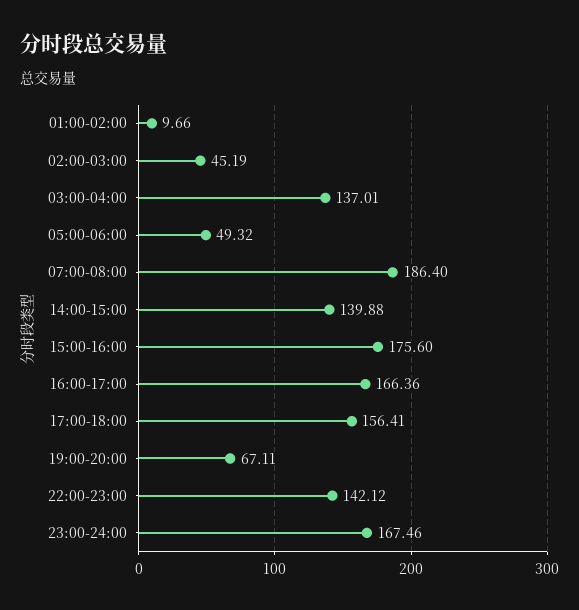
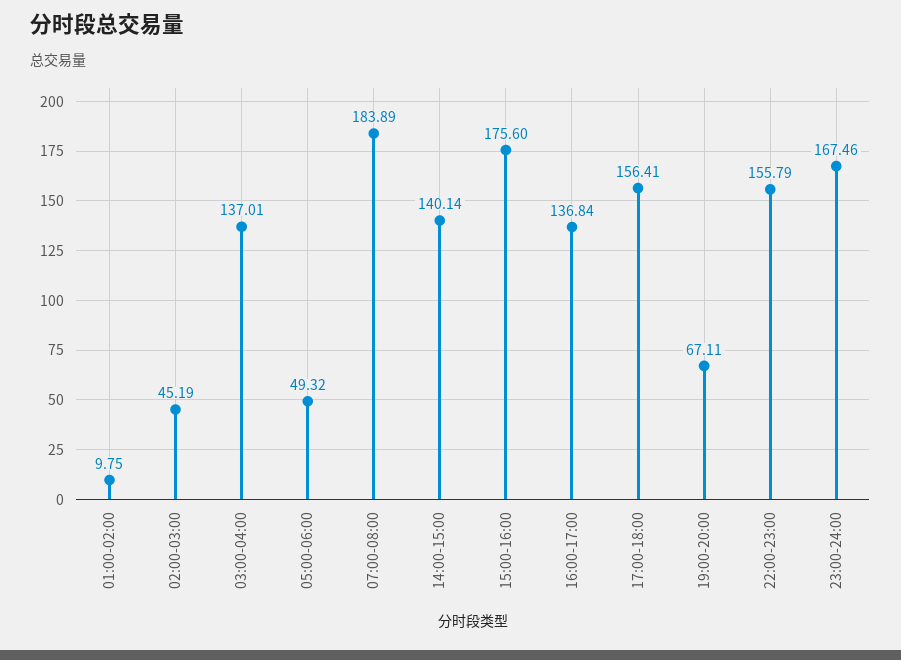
  {
-   "01:00-02:00": 9.66,
+   "01:00-02:00": 9.75,
    "02:00-03:00": 45.19,
    "03:00-04:00": 137.01,
    "05:00-06:00": 49.32,
-   "07:00-08:00": 186.4,
+   "07:00-08:00": 183.89,
-   "14:00-15:00": 139.88,
+   "14:00-15:00": 140.14,
    "15:00-16:00": 175.6,
-   "16:00-17:00": 166.36,
+   "16:00-17:00": 136.84,
    "17:00-18:00": 156.41,
    "19:00-20:00": 67.11,
-   "22:00-23:00": 142.12,
+   "22:00-23:00": 155.79,
    "23:00-24:00": 167.46
  }

